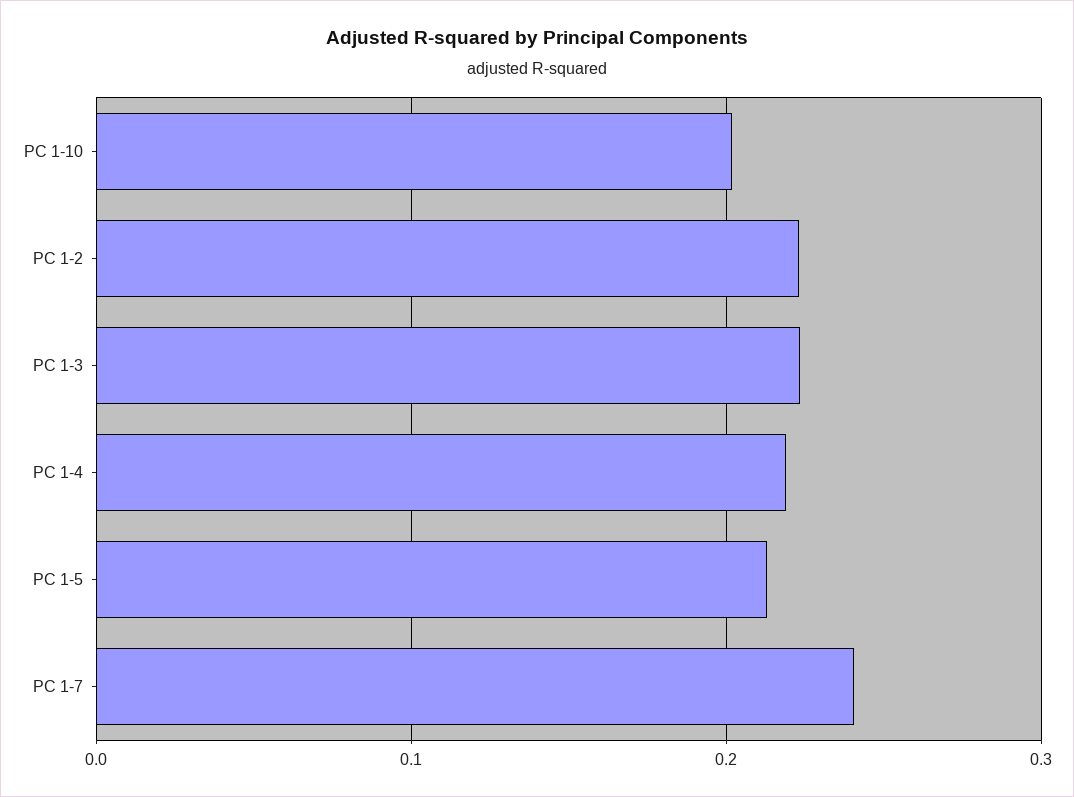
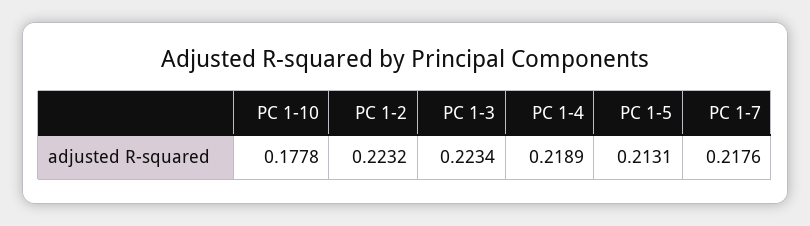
  {
-   "PC 1-10": 0.2,
+   "PC 1-10": 0.1778,
    "PC 1-2": 0.2232,
    "PC 1-3": 0.2234,
    "PC 1-4": 0.2189,
    "PC 1-5": 0.2131,
-   "PC 1-7": 0.24
+   "PC 1-7": 0.2176
  }

